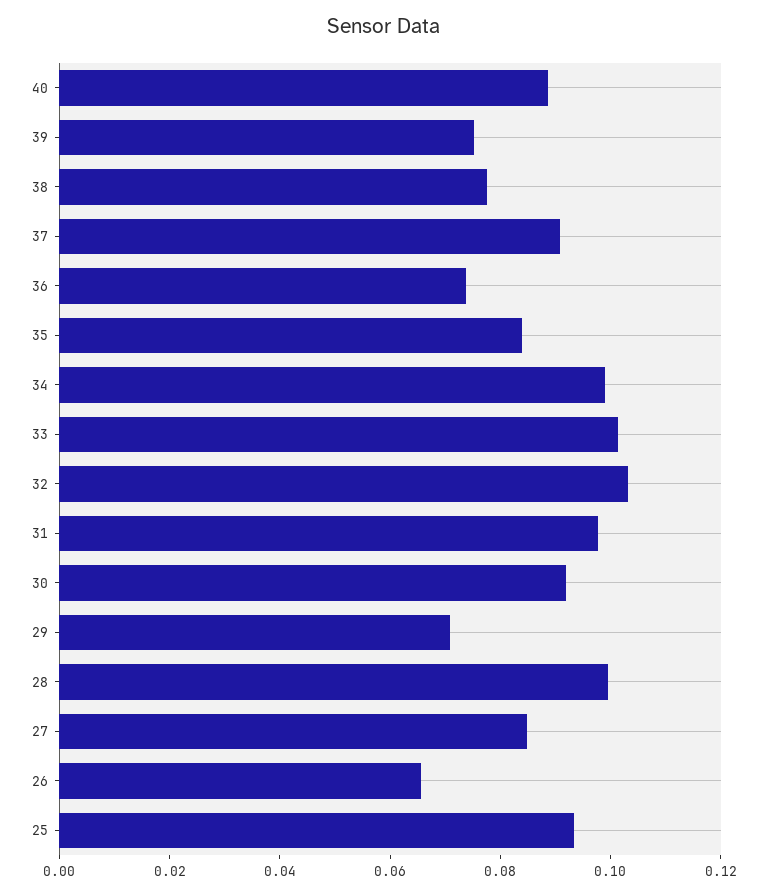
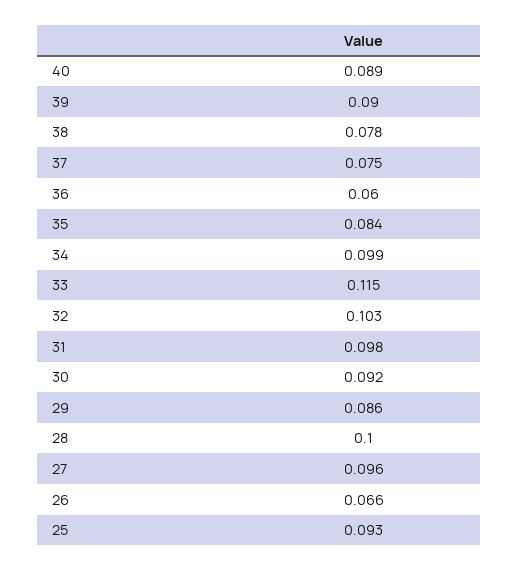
  {
    "40": 0.089,
-   "39": 0.075,
+   "39": 0.09,
    "38": 0.078,
-   "37": 0.09,
+   "37": 0.075,
-   "36": 0.075,
+   "36": 0.06,
    "35": 0.084,
    "34": 0.099,
-   "33": 0.1,
+   "33": 0.115,
    "32": 0.103,
    "31": 0.098,
    "30": 0.092,
-   "29": 0.07,
+   "29": 0.086,
    "28": 0.1,
-   "27": 0.085,
+   "27": 0.096,
    "26": 0.066,
    "25": 0.093
  }

